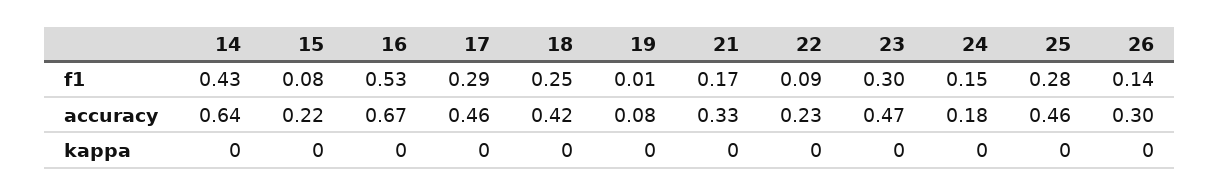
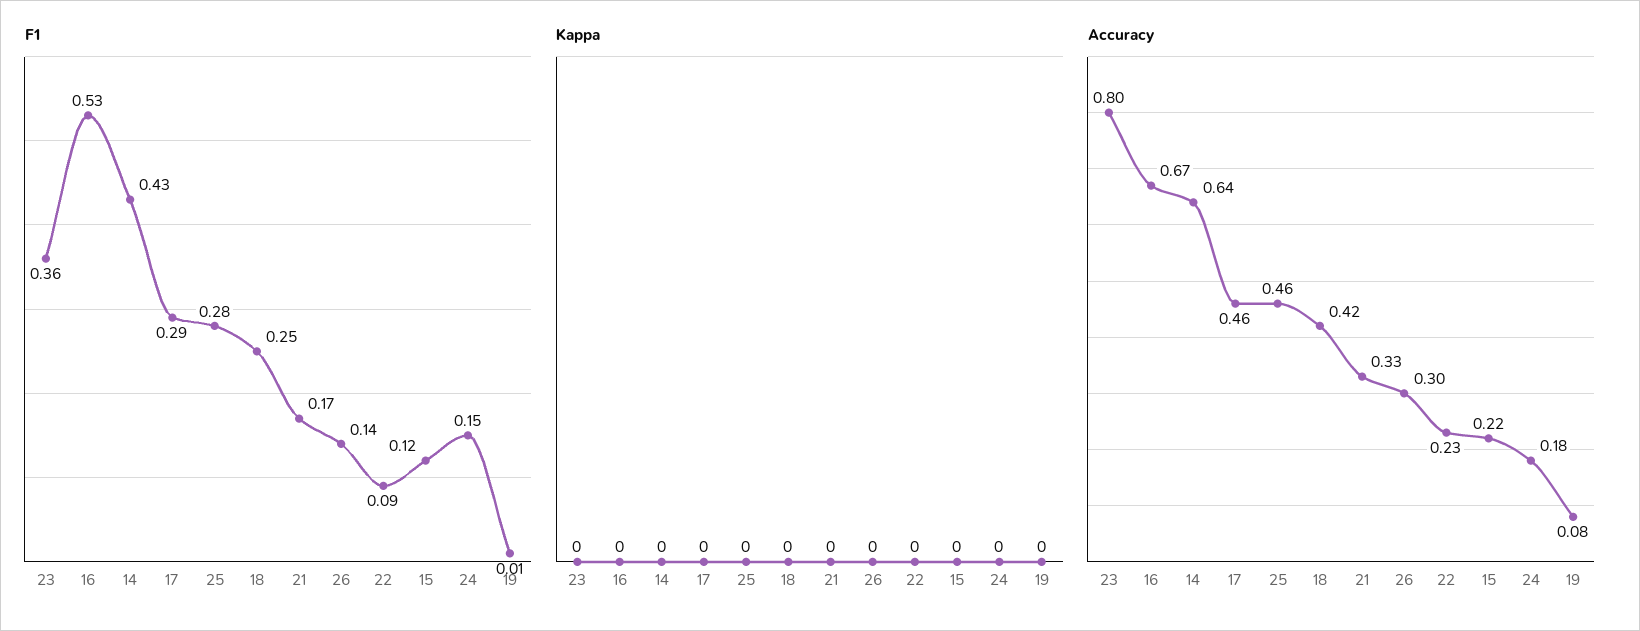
  {
    "f1": {
      "14": 0.43,
-     "15": 0.08,
+     "15": 0.12,
      "16": 0.53,
      "17": 0.29,
      "18": 0.25,
      "19": 0.01,
      "21": 0.17,
      "22": 0.09,
-     "23": 0.3,
+     "23": 0.36,
      "24": 0.15,
      "25": 0.28,
      "26": 0.14
    },
    "accuracy": {
      "14": 0.64,
      "15": 0.22,
      "16": 0.67,
      "17": 0.46,
      "18": 0.42,
      "19": 0.08,
      "21": 0.33,
      "22": 0.23,
-     "23": 0.47,
+     "23": 0.8,
      "24": 0.18,
      "25": 0.46,
      "26": 0.3
    },
    "kappa": {
      "14": 0,
      "15": 0,
      "16": 0,
      "17": 0,
      "18": 0,
      "19": 0,
      "21": 0,
      "22": 0,
      "23": 0,
      "24": 0,
      "25": 0,
      "26": 0
    }
  }

